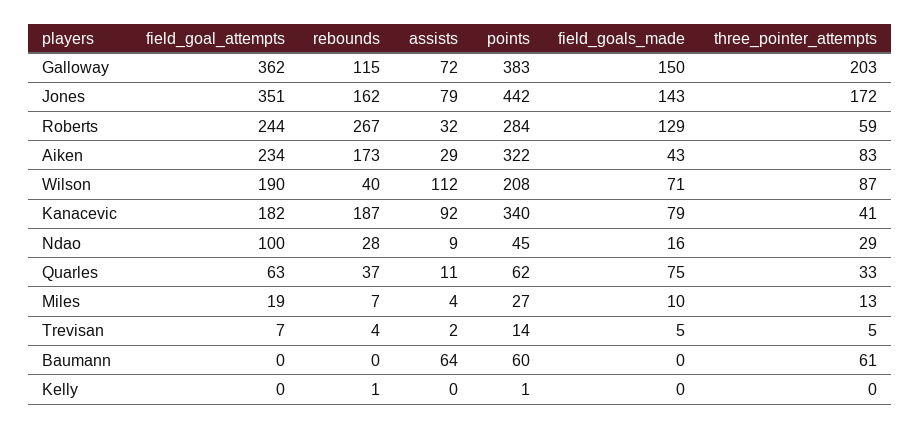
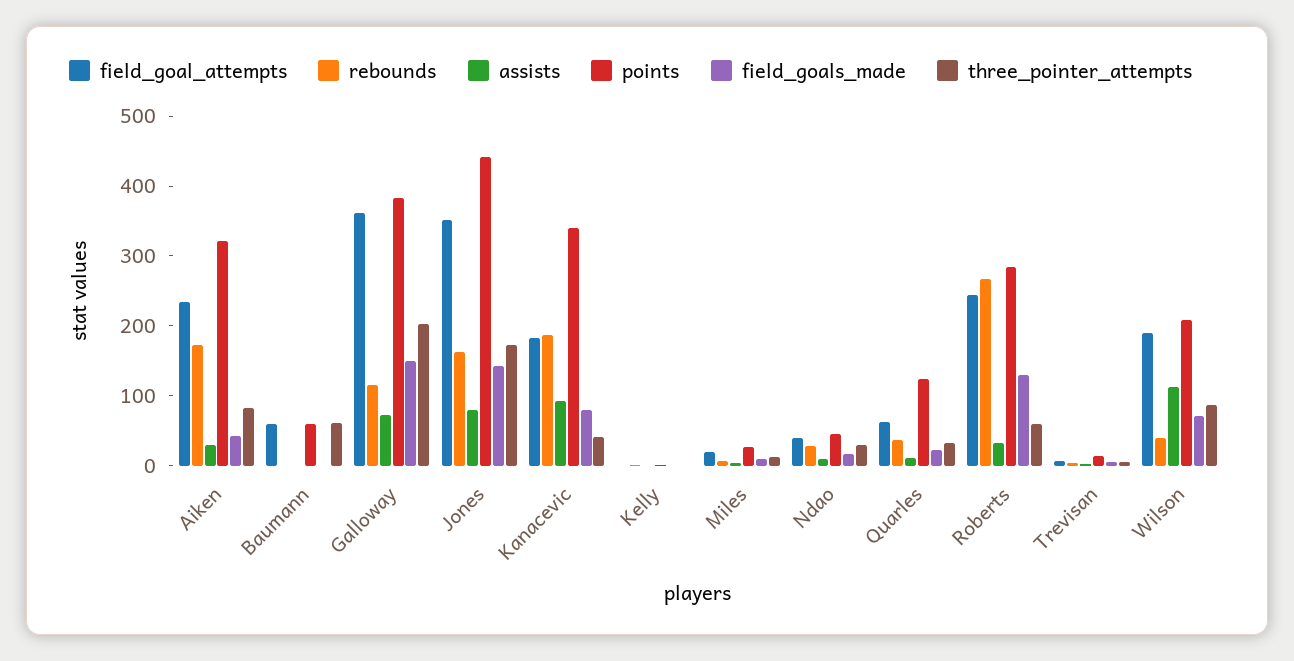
  {
    "field_goal_attempts": {
      "Galloway": 362,
      "Jones": 351,
      "Roberts": 244,
      "Aiken": 234,
      "Wilson": 190,
      "Kanacevic": 182,
-     "Ndao": 100,
+     "Ndao": 40,
      "Quarles": 63,
      "Miles": 19,
      "Trevisan": 7,
-     "Baumann": 0,
+     "Baumann": 60,
      "Kelly": 0
    },
    "rebounds": {
      "Galloway": 115,
      "Jones": 162,
      "Roberts": 267,
      "Aiken": 173,
      "Wilson": 40,
      "Kanacevic": 187,
      "Ndao": 28,
      "Quarles": 37,
      "Miles": 7,
      "Trevisan": 4,
      "Baumann": 0,
      "Kelly": 1
    },
    "assists": {
      "Galloway": 72,
      "Jones": 79,
      "Roberts": 32,
      "Aiken": 29,
      "Wilson": 112,
      "Kanacevic": 92,
      "Ndao": 9,
      "Quarles": 11,
      "Miles": 4,
      "Trevisan": 2,
-     "Baumann": 64,
+     "Baumann": 0,
      "Kelly": 0
    },
    "points": {
      "Galloway": 383,
      "Jones": 442,
      "Roberts": 284,
      "Aiken": 322,
      "Wilson": 208,
      "Kanacevic": 340,
      "Ndao": 45,
-     "Quarles": 62,
+     "Quarles": 120,
      "Miles": 27,
      "Trevisan": 14,
      "Baumann": 60,
      "Kelly": 1
    },
    "field_goals_made": {
      "Galloway": 150,
      "Jones": 143,
      "Roberts": 129,
      "Aiken": 43,
      "Wilson": 71,
      "Kanacevic": 79,
      "Ndao": 16,
-     "Quarles": 75,
+     "Quarles": 20,
      "Miles": 10,
      "Trevisan": 5,
      "Baumann": 0,
      "Kelly": 0
    },
    "three_pointer_attempts": {
      "Galloway": 203,
      "Jones": 172,
      "Roberts": 59,
      "Aiken": 83,
      "Wilson": 87,
      "Kanacevic": 41,
      "Ndao": 29,
      "Quarles": 33,
      "Miles": 13,
      "Trevisan": 5,
      "Baumann": 61,
      "Kelly": 0
    }
  }

